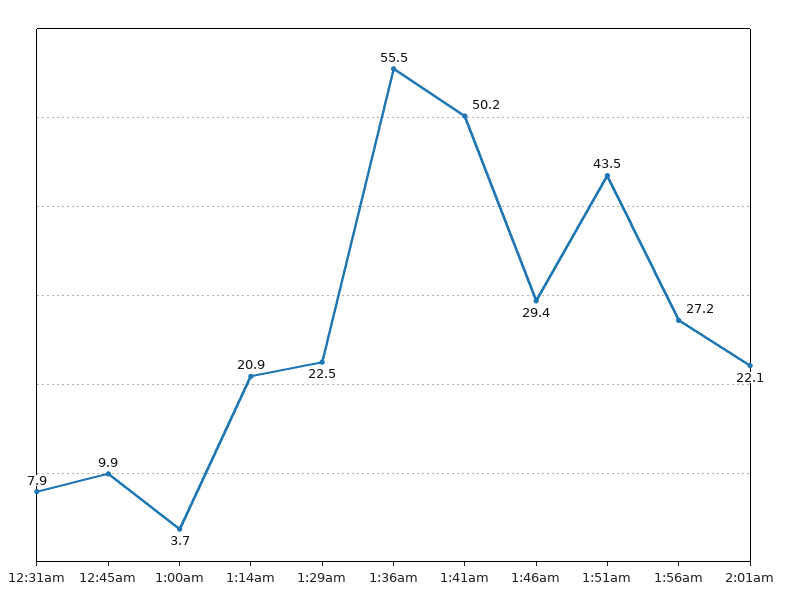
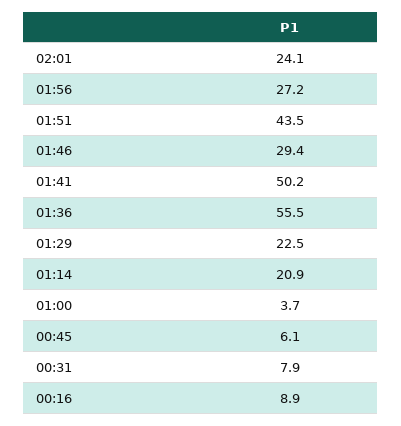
  {
    "12:31am": 7.9,
-   "12:45am": 9.9,
+   "12:45am": 6.1,
    "1:00am": 3.7,
    "1:14am": 20.9,
    "1:29am": 22.5,
    "1:36am": 55.5,
    "1:41am": 50.2,
    "1:46am": 29.4,
    "1:51am": 43.5,
    "1:56am": 27.2,
-   "2:01am": 22.1
+   "2:01am": 24.1,
+   "00:16": 8.9
  }

